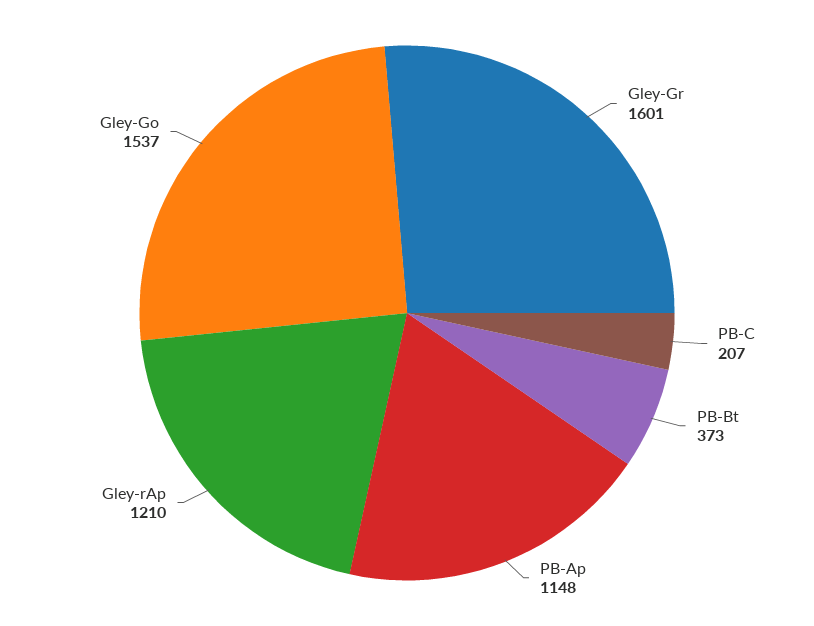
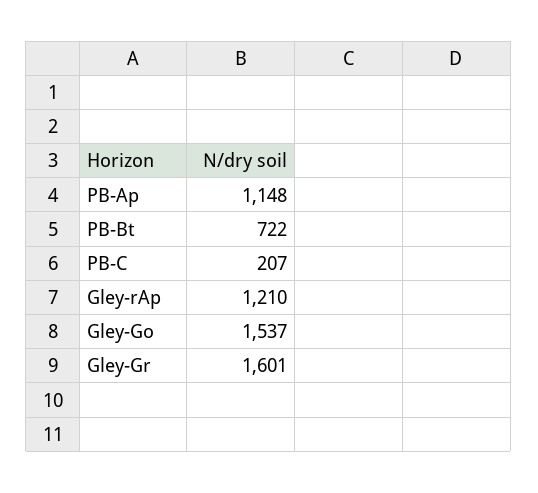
  {
    "Gley-Gr": 1601,
    "PB-C": 207,
-   "PB-Bt": 373,
+   "PB-Bt": 722,
    "PB-Ap": 1148,
    "Gley-rAp": 1210,
    "Gley-Go": 1537
  }

